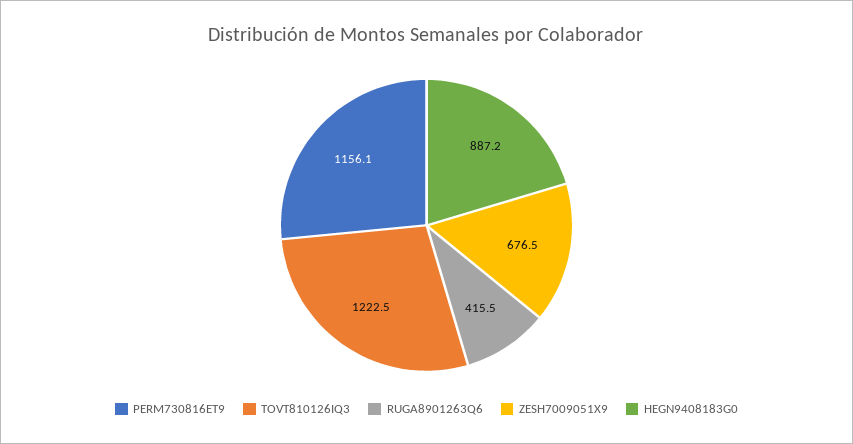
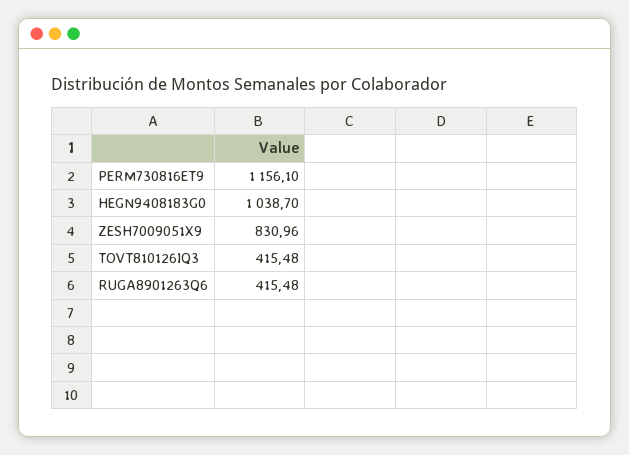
  {
    "PERM730816ET9": 1156.1,
-   "TOVT810126IQ3": 1222.5,
+   "TOVT810126IQ3": 415.48,
    "RUGA8901263Q6": 415.48,
-   "ZESH7009051X9": 676.5,
+   "ZESH7009051X9": 830.96,
-   "HEGN9408183G0": 887.2
+   "HEGN9408183G0": 1038.7
  }

